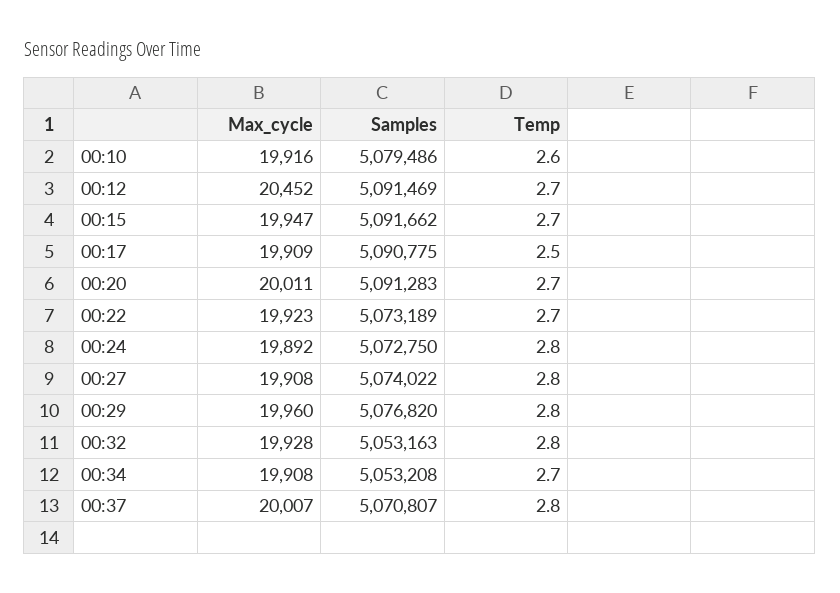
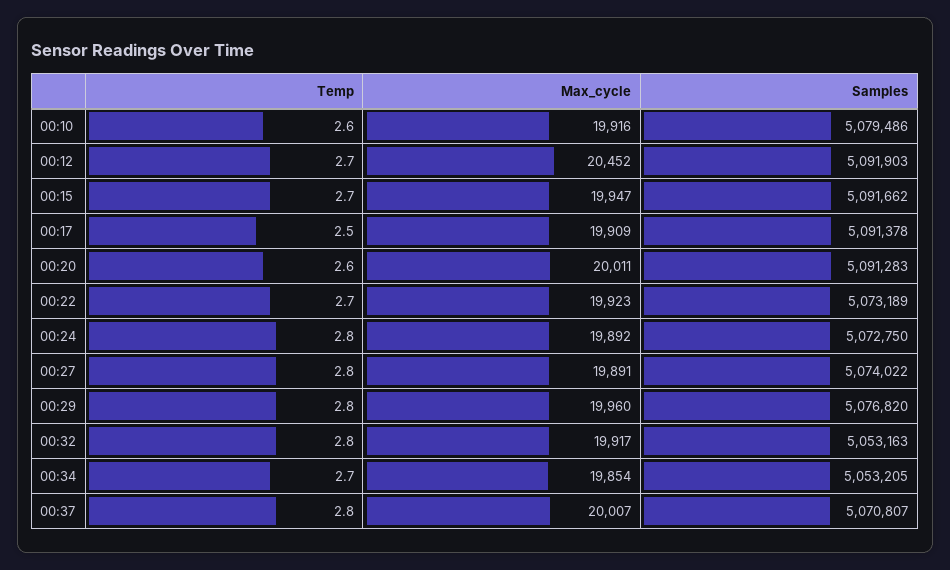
  {
    "Max_cycle": {
      "00:10": 19916,
      "00:12": 20452,
      "00:15": 19947,
      "00:17": 19909,
      "00:20": 20011,
      "00:22": 19923,
      "00:24": 19892,
-     "00:27": 19908,
+     "00:27": 19891,
      "00:29": 19960,
-     "00:32": 19928,
+     "00:32": 19917,
-     "00:34": 19908,
+     "00:34": 19854,
      "00:37": 20007
    },
    "Samples": {
      "00:10": 5079486,
-     "00:12": 5091469,
+     "00:12": 5091903,
      "00:15": 5091662,
-     "00:17": 5090775,
+     "00:17": 5091378,
      "00:20": 5091283,
      "00:22": 5073189,
      "00:24": 5072750,
      "00:27": 5074022,
      "00:29": 5076820,
      "00:32": 5053163,
-     "00:34": 5053208,
+     "00:34": 5053205,
      "00:37": 5070807
    },
    "Temp": {
      "00:10": 2.6,
      "00:12": 2.7,
      "00:15": 2.7,
      "00:17": 2.5,
-     "00:20": 2.7,
+     "00:20": 2.6,
      "00:22": 2.7,
      "00:24": 2.8,
      "00:27": 2.8,
      "00:29": 2.8,
      "00:32": 2.8,
      "00:34": 2.7,
      "00:37": 2.8
    }
  }

